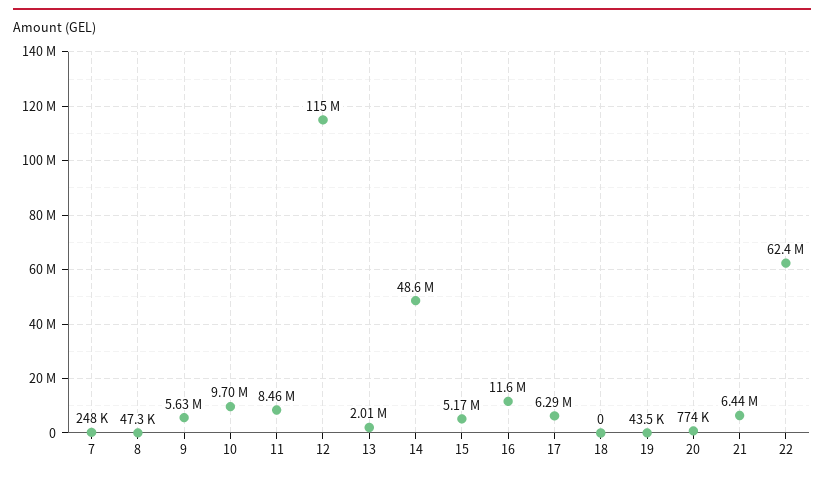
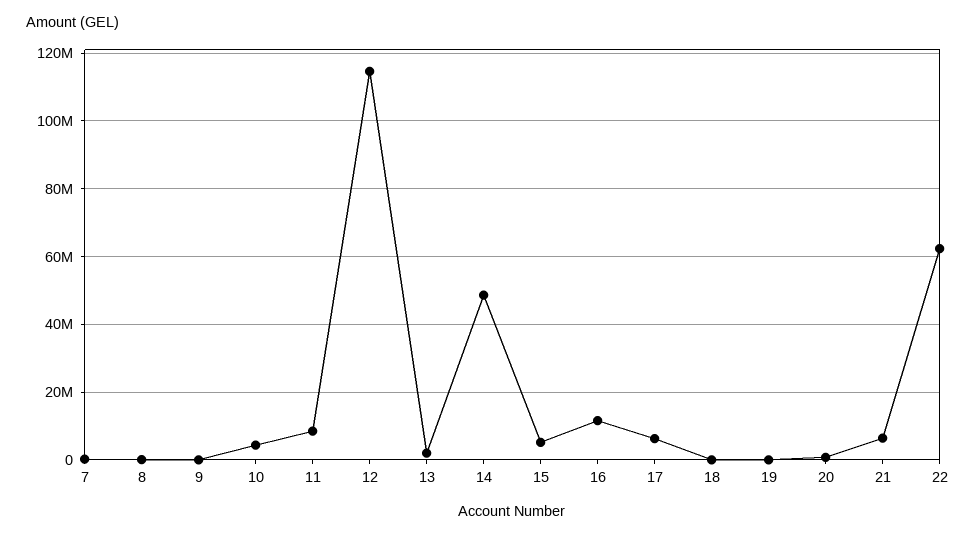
  {
    "7": 248000,
    "8": 47300,
-   "9": 5630000,
+   "9": 0,
-   "10": 9700000,
+   "10": 4000000,
    "11": 8460000,
    "12": 115000000,
    "13": 2010000,
    "14": 48600000,
    "15": 5170000,
    "16": 11600000,
    "17": 6290000,
    "18": 0,
    "19": 43500,
    "20": 774000,
    "21": 6440000,
    "22": 62400000
  }

